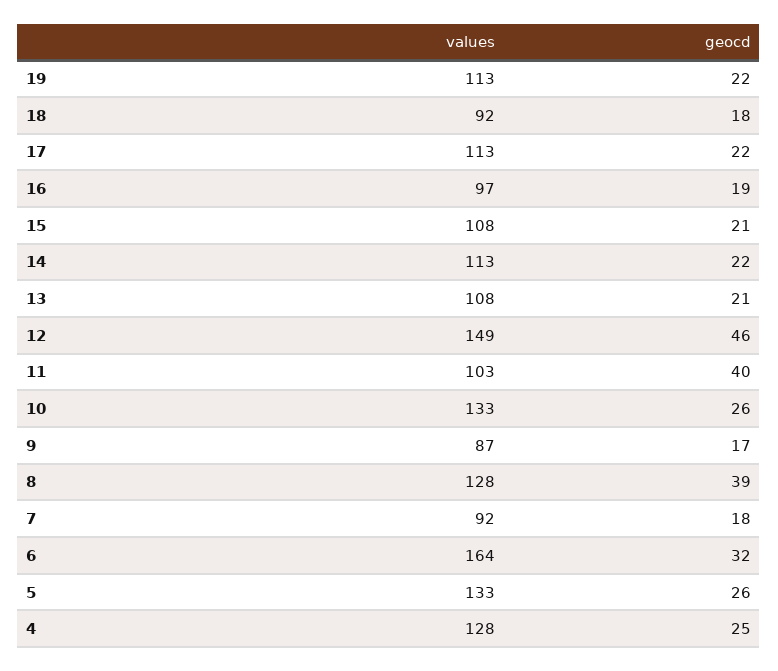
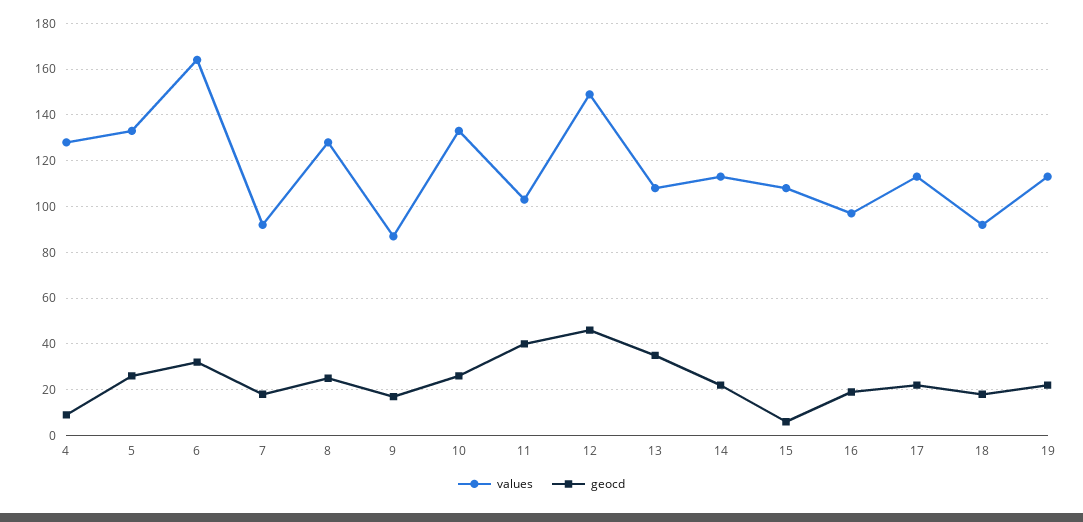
  {
    "values": {
      "19": 113,
      "18": 92,
      "17": 113,
      "16": 97,
      "15": 108,
      "14": 113,
      "13": 108,
      "12": 149,
      "11": 103,
      "10": 133,
      "9": 87,
      "8": 128,
      "7": 92,
      "6": 164,
      "5": 133,
      "4": 128
    },
    "geocd": {
      "19": 22,
      "18": 18,
      "17": 22,
      "16": 19,
-     "15": 21,
+     "15": 5,
      "14": 22,
-     "13": 21,
+     "13": 35,
      "12": 46,
      "11": 40,
      "10": 26,
      "9": 17,
-     "8": 39,
+     "8": 25,
      "7": 18,
      "6": 32,
      "5": 26,
-     "4": 25
+     "4": 10
    }
  }

